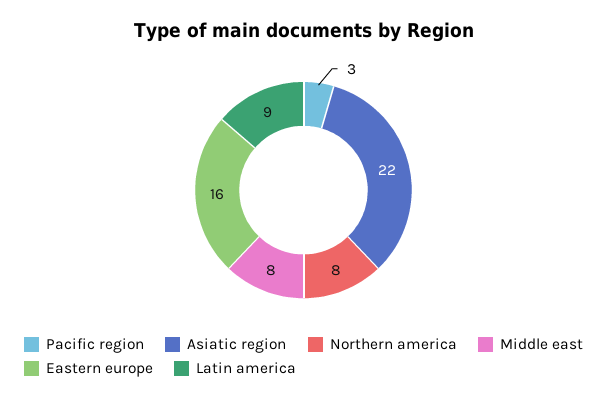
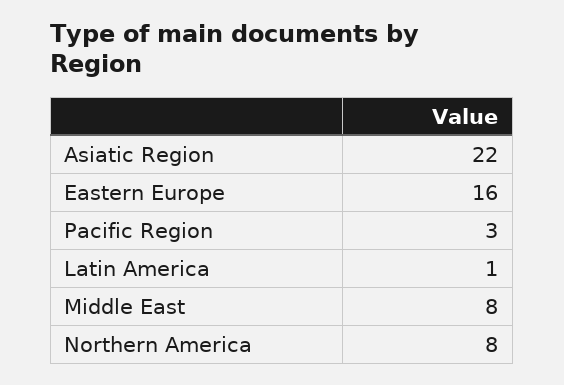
  {
    "Pacific region": 3,
    "Asiatic region": 22,
    "Northern america": 8,
    "Middle east": 8,
    "Eastern europe": 16,
-   "Latin america": 9
+   "Latin america": 1
  }

